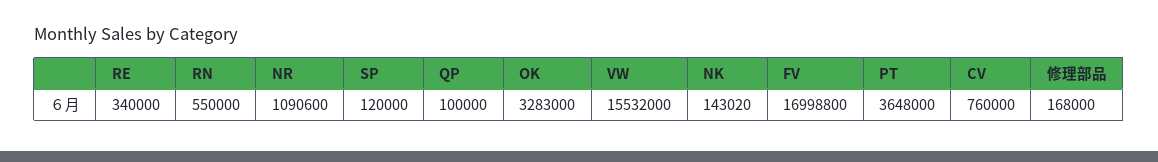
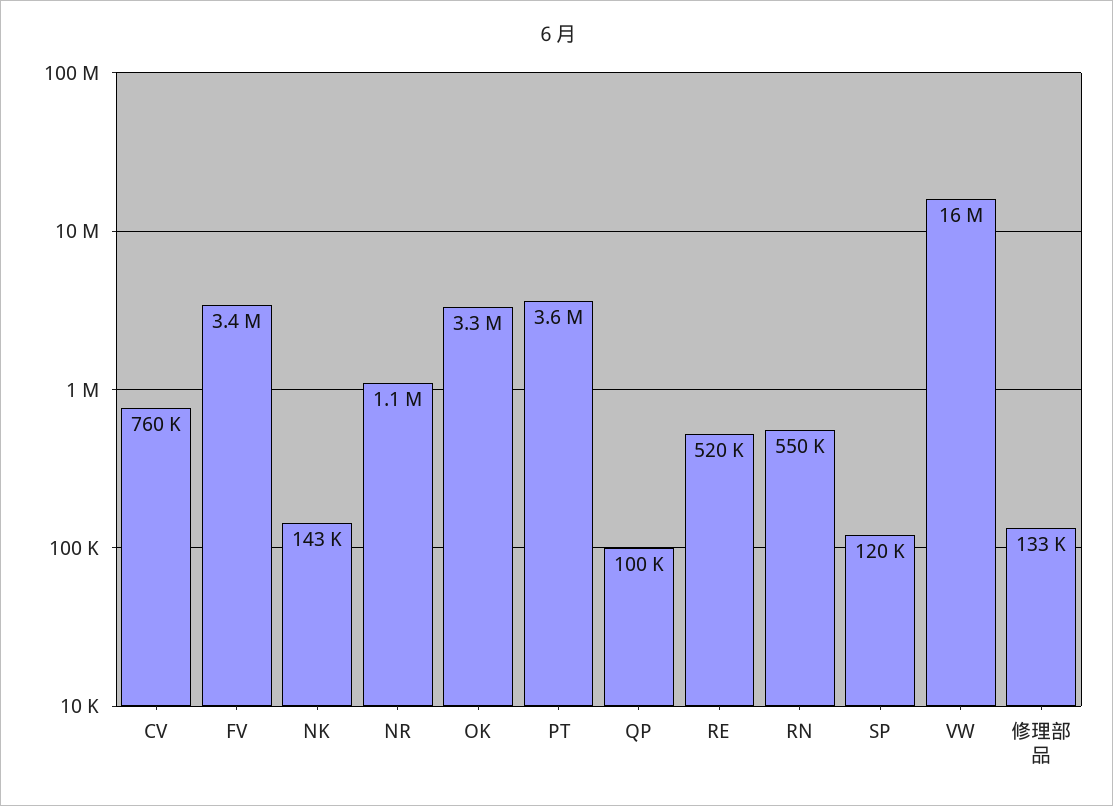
  {
-   "RE": 340000,
+   "RE": 520000,
    "RN": 550000,
    "NR": 1090600,
    "SP": 120000,
    "QP": 100000,
    "OK": 3283000,
    "VW": 15532000,
    "NK": 143020,
-   "FV": 16998800,
+   "FV": 3400000,
    "PT": 3648000,
    "CV": 760000,
-   "修理部品": 168000
+   "修理部品": 133000
  }

